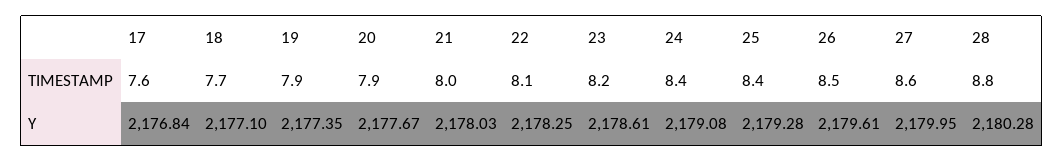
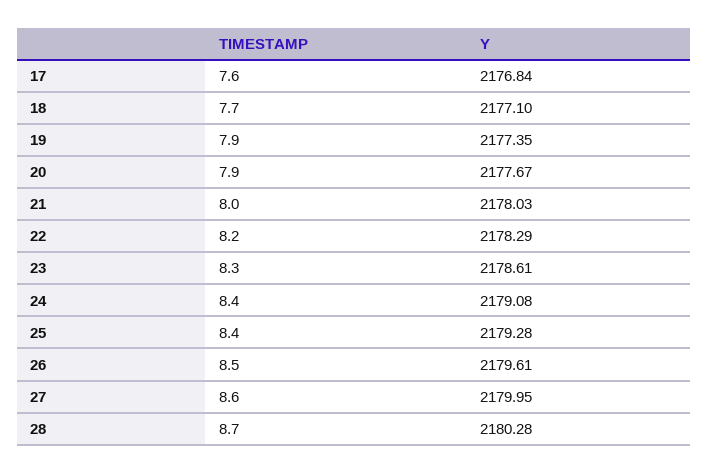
  {
    "17": {
      "TIMESTAMP": 7.6,
      "Y": 2176.84
    },
    "18": {
      "TIMESTAMP": 7.7,
      "Y": 2177.1
    },
    "19": {
      "TIMESTAMP": 7.9,
      "Y": 2177.35
    },
    "20": {
      "TIMESTAMP": 7.9,
      "Y": 2177.67
    },
    "21": {
      "TIMESTAMP": 8,
      "Y": 2178.03
    },
    "22": {
-     "TIMESTAMP": 8.1,
+     "TIMESTAMP": 8.2,
-     "Y": 2178.25
+     "Y": 2178.29
    },
    "23": {
-     "TIMESTAMP": 8.2,
+     "TIMESTAMP": 8.3,
      "Y": 2178.61
    },
    "24": {
      "TIMESTAMP": 8.4,
      "Y": 2179.08
    },
    "25": {
      "TIMESTAMP": 8.4,
      "Y": 2179.28
    },
    "26": {
      "TIMESTAMP": 8.5,
      "Y": 2179.61
    },
    "27": {
      "TIMESTAMP": 8.6,
      "Y": 2179.95
    },
    "28": {
-     "TIMESTAMP": 8.8,
+     "TIMESTAMP": 8.7,
      "Y": 2180.28
    }
  }

